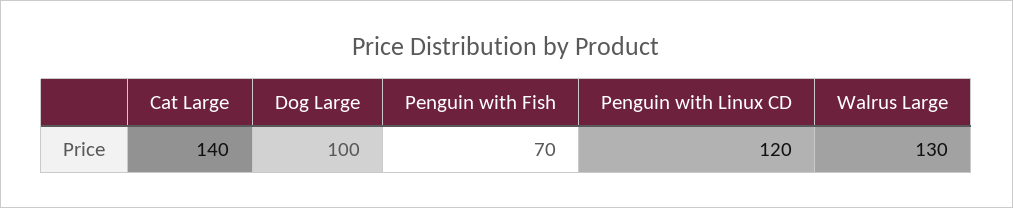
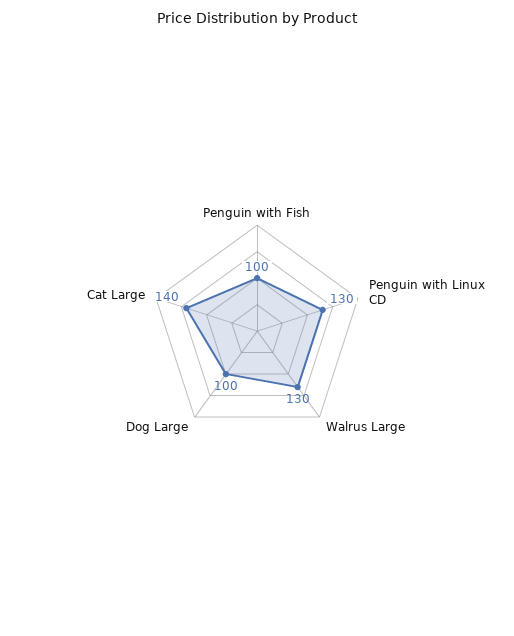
  {
    "Cat Large": 140,
    "Dog Large": 100,
-   "Penguin with Fish": 70,
+   "Penguin with Fish": 100,
-   "Penguin with Linux CD": 120,
+   "Penguin with Linux CD": 130,
    "Walrus Large": 130
  }

